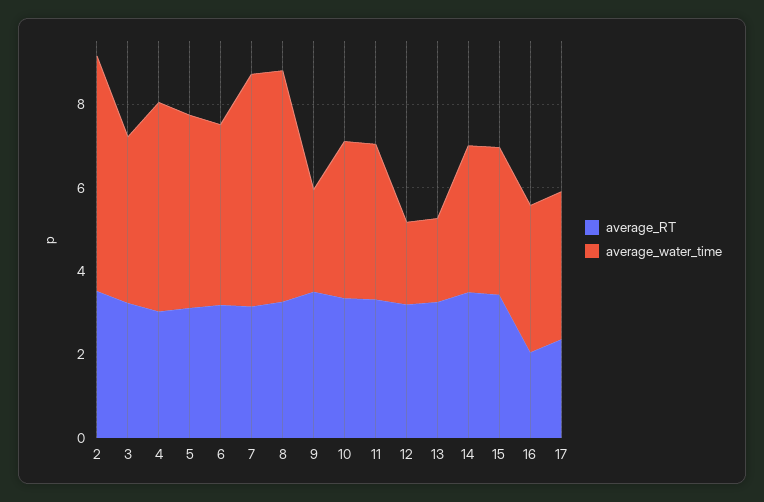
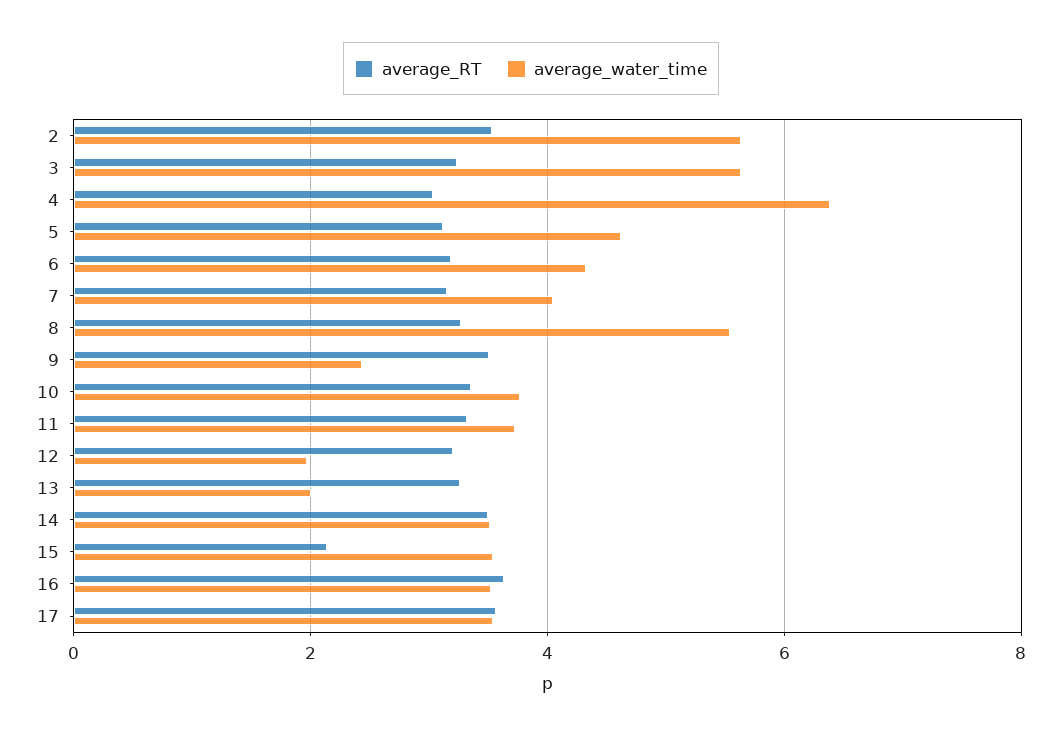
  {
    "average_RT": {
      "2": 3.6,
      "3": 3.2,
      "4": 3,
      "5": 3.2,
      "6": 3.2,
      "7": 3.2,
      "8": 3.2,
      "9": 3.6,
      "10": 3.4,
      "11": 3.4,
      "12": 3.2,
      "13": 3.2,
      "14": 3.4,
-     "15": 3.5,
+     "15": 2.2,
-     "16": 2,
+     "16": 3.6,
-     "17": 2.5
+     "17": 3.6
    },
    "average_water_time": {
      "2": 5.6,
-     "3": 4,
+     "3": 5.6,
-     "4": 5,
+     "4": 6.4,
      "5": 4.6,
      "6": 4.4,
-     "7": 5.5,
+     "7": 4,
      "8": 5.6,
      "9": 2.4,
      "10": 3.8,
      "11": 3.8,
      "12": 2,
      "13": 2,
      "14": 3.6,
      "15": 3.6,
      "16": 3.6,
      "17": 3.6
    }
  }

